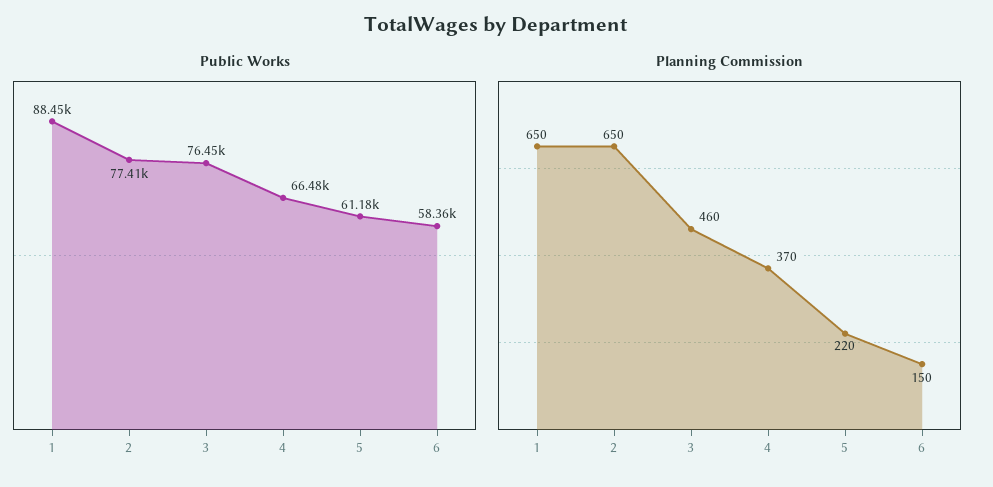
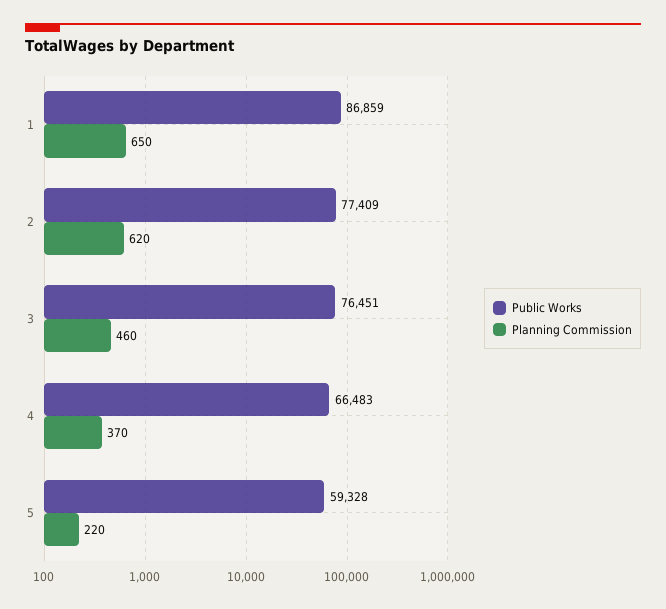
  {
    "Public Works": {
-     "1": 88450,
+     "1": 86859,
      "2": 77409,
      "3": 76451,
      "4": 66483,
-     "5": 61180,
+     "5": 59328
-     "6": 58360
    },
    "Planning Commission": {
      "1": 650,
-     "2": 650,
+     "2": 620,
      "3": 460,
      "4": 370,
-     "5": 220,
+     "5": 220
-     "6": 150
    }
  }

